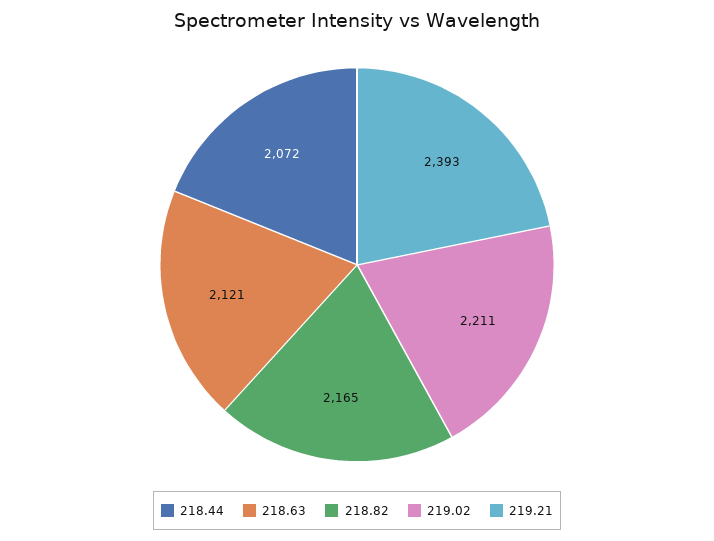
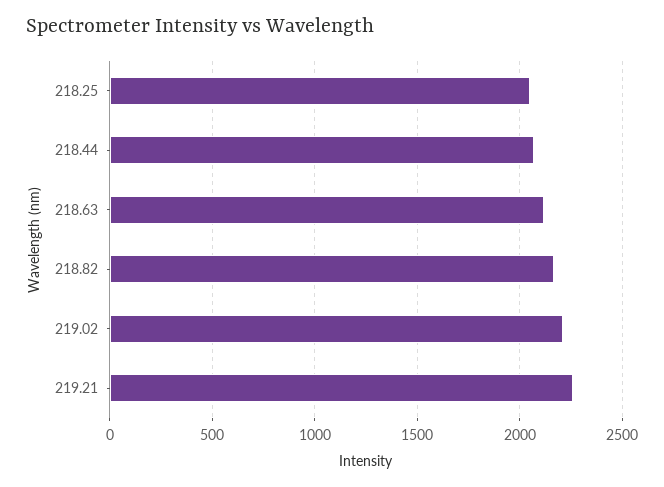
  {
    "218.44": 2072,
    "218.63": 2121,
    "218.82": 2165,
    "219.02": 2211,
-   "219.21": 2393
+   "219.21": 2250,
+   "218.25": 2050
  }

